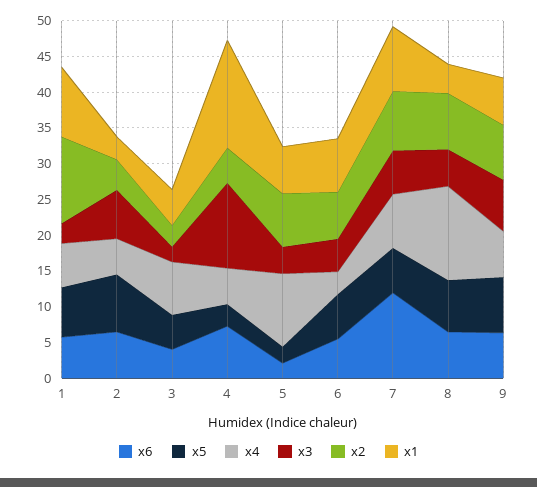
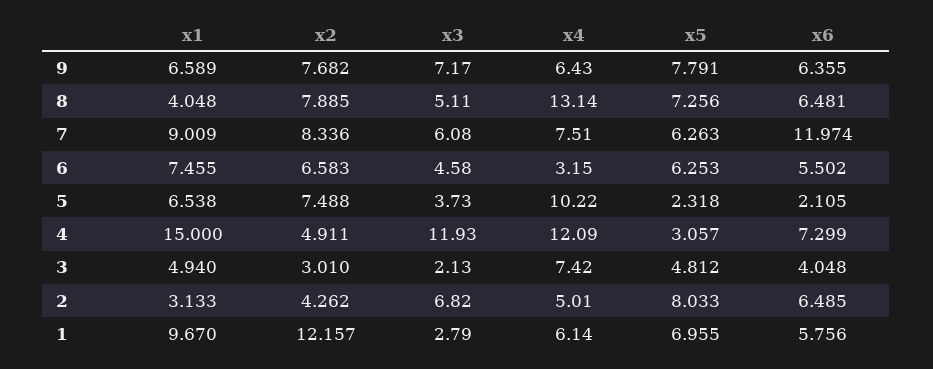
  {
    "x6": {
      "1": 5.756,
      "2": 6.485,
      "3": 4.048,
      "4": 7.299,
      "5": 2.105,
      "6": 5.502,
      "7": 11.974,
      "8": 6.481,
      "9": 6.355
    },
    "x5": {
      "1": 6.955,
      "2": 8.033,
      "3": 4.812,
      "4": 3.057,
      "5": 2.318,
      "6": 6.253,
      "7": 6.263,
      "8": 7.256,
      "9": 7.791
    },
    "x4": {
      "1": 6.14,
      "2": 5.01,
      "3": 7.42,
-     "4": 5,
+     "4": 12.09,
      "5": 10.22,
      "6": 3.15,
      "7": 7.51,
      "8": 13.14,
      "9": 6.43
    },
    "x3": {
      "1": 2.79,
      "2": 6.82,
      "3": 2.13,
      "4": 11.93,
      "5": 3.73,
      "6": 4.58,
      "7": 6.08,
      "8": 5.11,
      "9": 7.17
    },
    "x2": {
      "1": 12.157,
      "2": 4.262,
      "3": 3.01,
      "4": 4.911,
      "5": 7.488,
      "6": 6.583,
      "7": 8.336,
      "8": 7.885,
      "9": 7.682
    },
    "x1": {
      "1": 9.67,
      "2": 3.133,
      "3": 4.94,
      "4": 15,
      "5": 6.538,
      "6": 7.455,
      "7": 9.009,
      "8": 4.048,
      "9": 6.589
    }
  }

